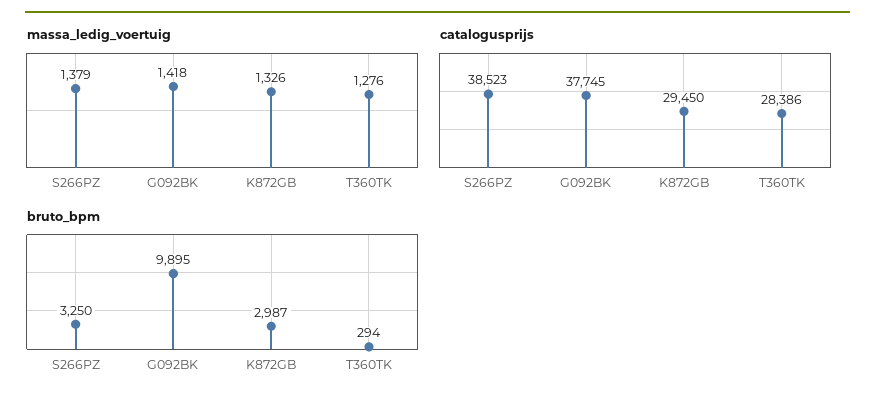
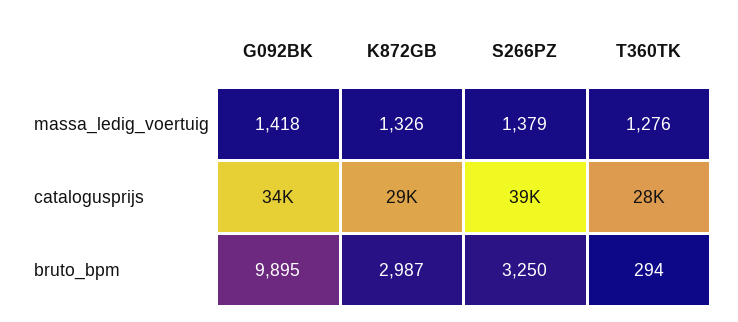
  {
    "massa_ledig_voertuig": {
      "S266PZ": 1379,
      "G092BK": 1418,
      "K872GB": 1326,
      "T360TK": 1276
    },
    "catalogusprijs": {
      "S266PZ": 38523,
-     "G092BK": 37745,
+     "G092BK": 34000,
      "K872GB": 29450,
      "T360TK": 28386
    },
    "bruto_bpm": {
      "S266PZ": 3250,
      "G092BK": 9895,
      "K872GB": 2987,
      "T360TK": 294
    }
  }

